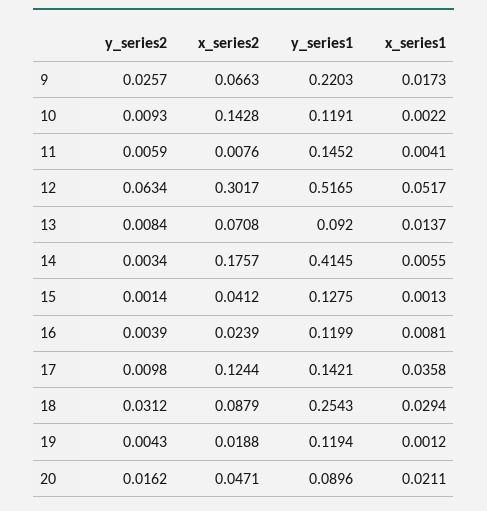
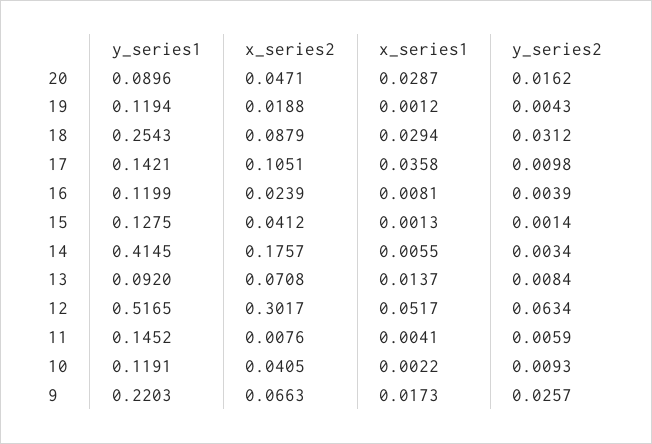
  {
    "y_series2": {
      "9": 0.0257,
      "10": 0.0093,
      "11": 0.0059,
      "12": 0.0634,
      "13": 0.0084,
      "14": 0.0034,
      "15": 0.0014,
      "16": 0.0039,
      "17": 0.0098,
      "18": 0.0312,
      "19": 0.0043,
      "20": 0.0162
    },
    "x_series2": {
      "9": 0.0663,
-     "10": 0.1428,
+     "10": 0.0405,
      "11": 0.0076,
      "12": 0.3017,
      "13": 0.0708,
      "14": 0.1757,
      "15": 0.0412,
      "16": 0.0239,
-     "17": 0.1244,
+     "17": 0.1051,
      "18": 0.0879,
      "19": 0.0188,
      "20": 0.0471
    },
    "y_series1": {
      "9": 0.2203,
      "10": 0.1191,
      "11": 0.1452,
      "12": 0.5165,
      "13": 0.092,
      "14": 0.4145,
      "15": 0.1275,
      "16": 0.1199,
      "17": 0.1421,
      "18": 0.2543,
      "19": 0.1194,
      "20": 0.0896
    },
    "x_series1": {
      "9": 0.0173,
      "10": 0.0022,
      "11": 0.0041,
      "12": 0.0517,
      "13": 0.0137,
      "14": 0.0055,
      "15": 0.0013,
      "16": 0.0081,
      "17": 0.0358,
      "18": 0.0294,
      "19": 0.0012,
-     "20": 0.0211
+     "20": 0.0287
    }
  }

